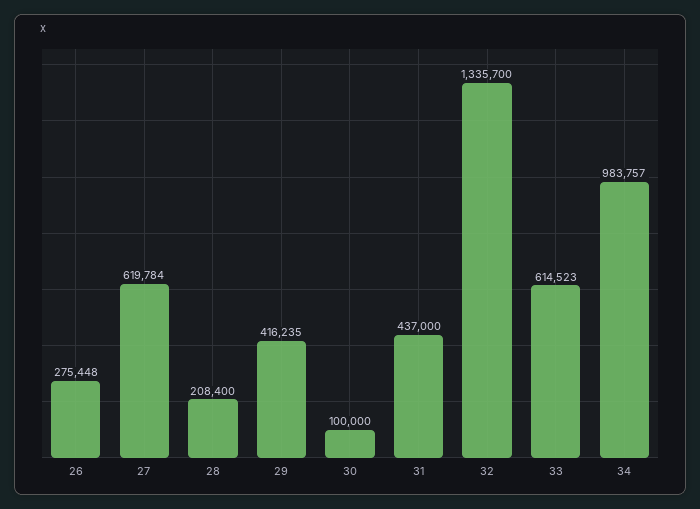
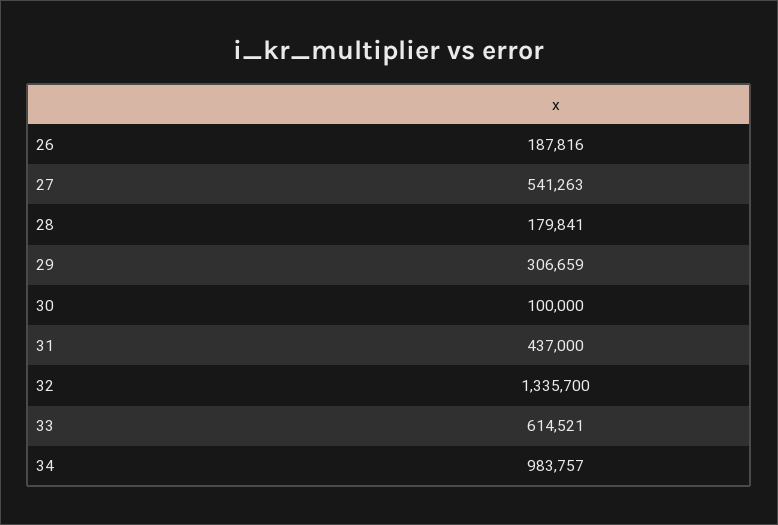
  {
-   "26": 275448,
+   "26": 187816,
-   "27": 619784,
+   "27": 541263,
-   "28": 208400,
+   "28": 179841,
-   "29": 416235,
+   "29": 306659,
    "30": 100000,
    "31": 437000,
    "32": 1335700,
-   "33": 614523,
+   "33": 614521,
    "34": 983757
  }

